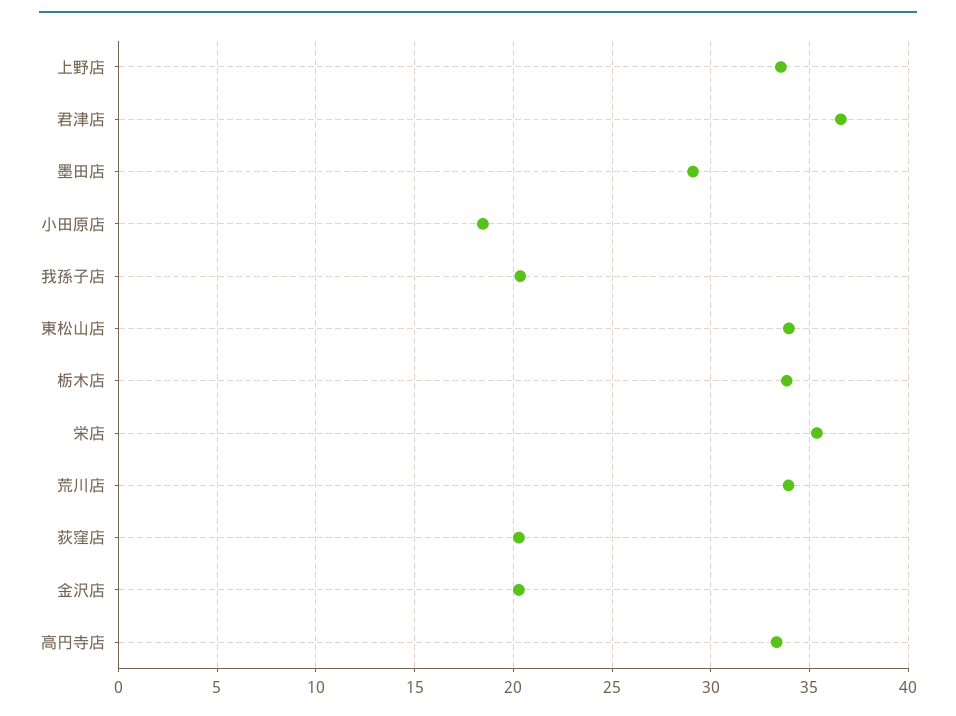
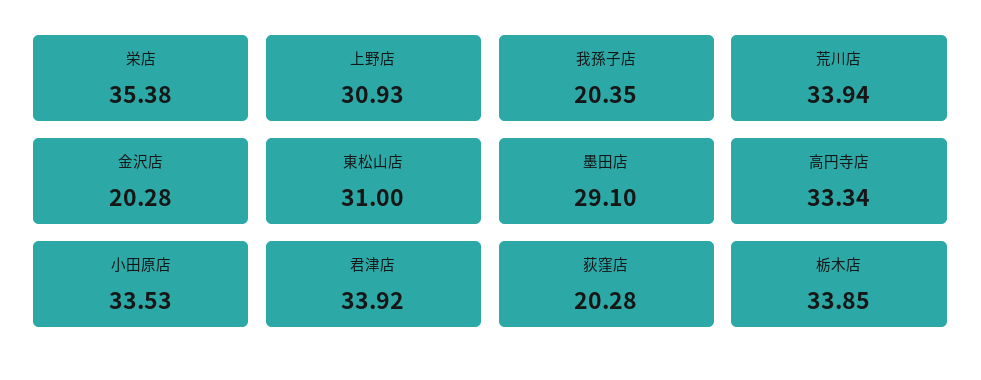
  {
-   "上野店": 33.5,
+   "上野店": 30.93,
-   "君津店": 36.5,
+   "君津店": 33.92,
    "墨田店": 29.1,
-   "小田原店": 18.5,
+   "小田原店": 33.53,
    "我孫子店": 20.35,
-   "東松山店": 34,
+   "東松山店": 31,
    "栃木店": 33.85,
    "栄店": 35.38,
    "荒川店": 33.94,
    "荻窪店": 20.28,
    "金沢店": 20.28,
    "高円寺店": 33.34
  }

